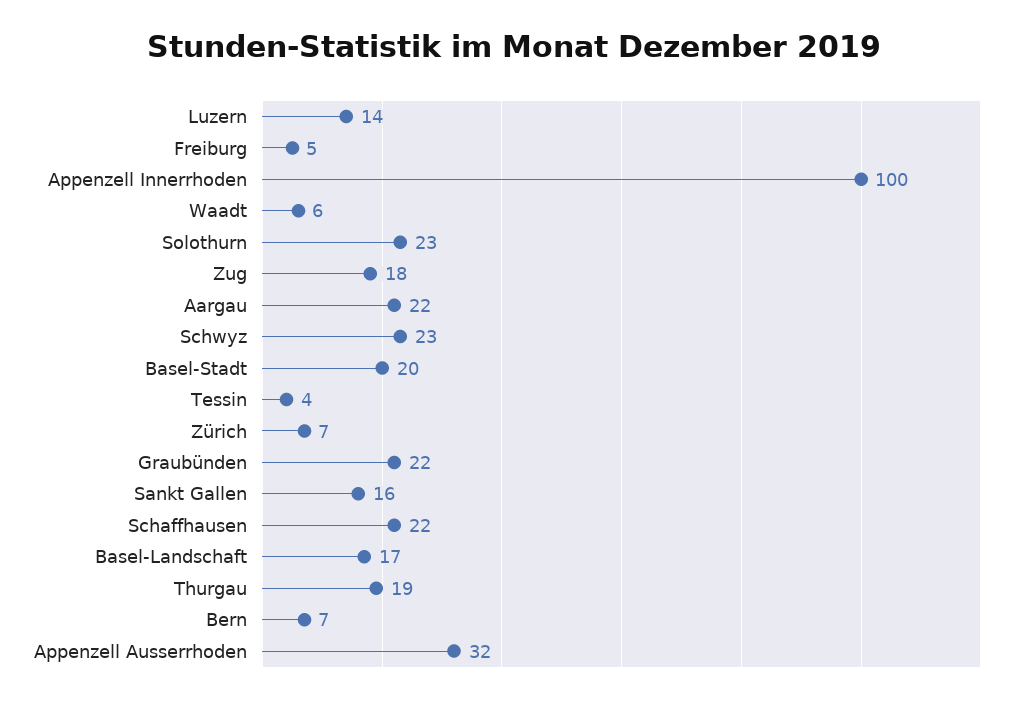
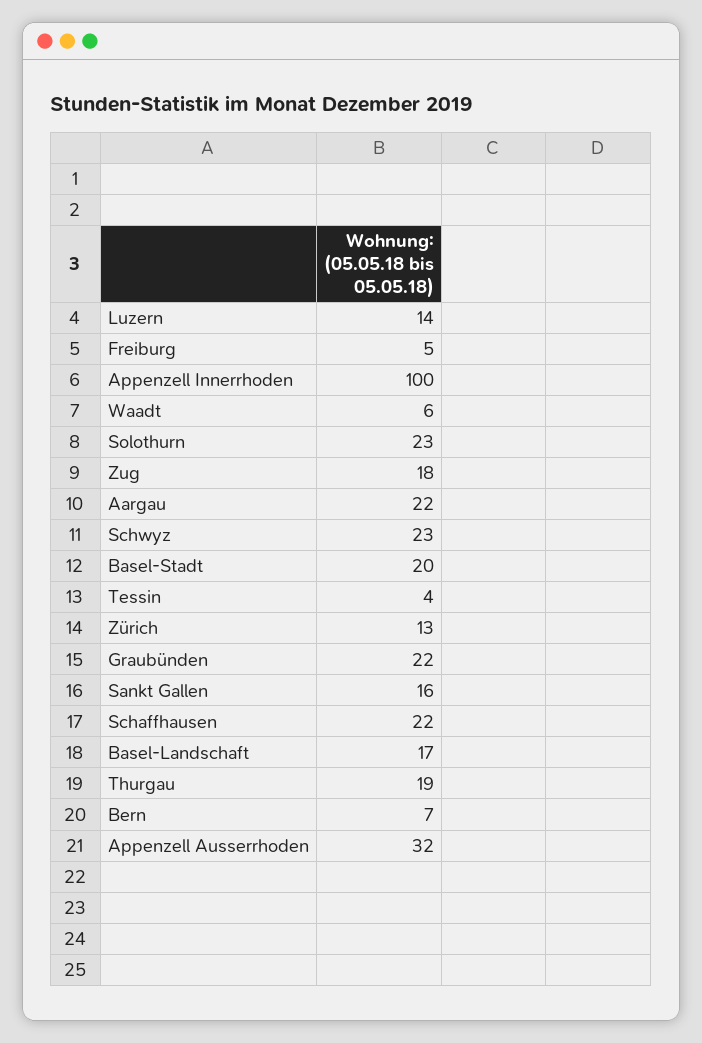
  {
    "Luzern": 14,
    "Freiburg": 5,
    "Appenzell Innerrhoden": 100,
    "Waadt": 6,
    "Solothurn": 23,
    "Zug": 18,
    "Aargau": 22,
    "Schwyz": 23,
    "Basel-Stadt": 20,
    "Tessin": 4,
-   "Zürich": 7,
+   "Zürich": 13,
    "Graubünden": 22,
    "Sankt Gallen": 16,
    "Schaffhausen": 22,
    "Basel-Landschaft": 17,
    "Thurgau": 19,
    "Bern": 7,
    "Appenzell Ausserrhoden": 32
  }

